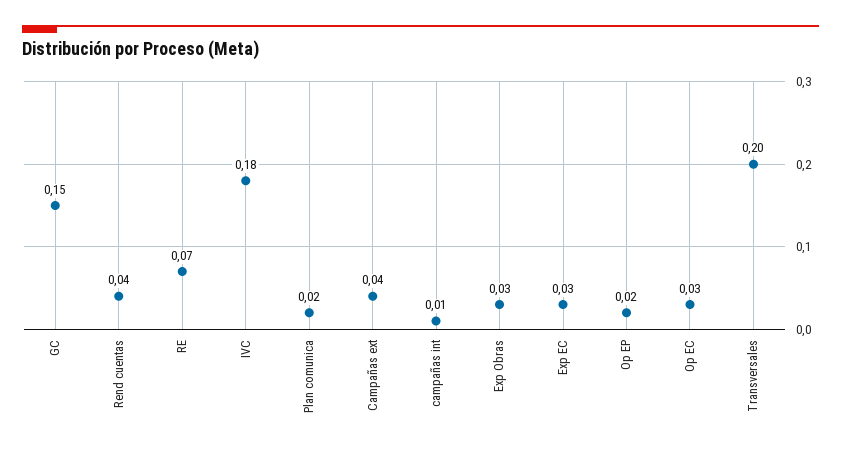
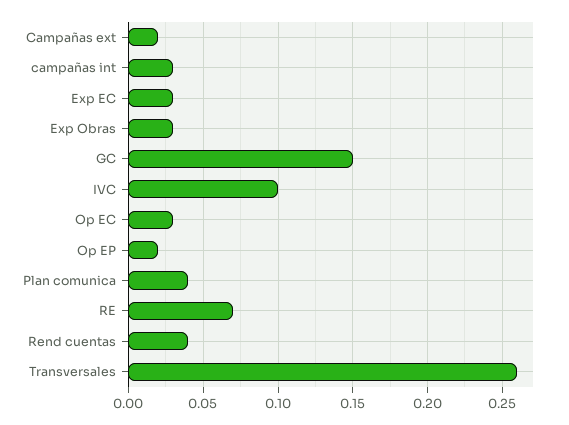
  {
    "GC": 0.15,
    "Rend cuentas": 0.04,
    "RE": 0.07,
-   "IVC": 0.18,
+   "IVC": 0.1,
-   "Plan comunica": 0.02,
+   "Plan comunica": 0.04,
-   "Campañas ext": 0.04,
+   "Campañas ext": 0.02,
-   "campañas int": 0.01,
+   "campañas int": 0.03,
    "Exp Obras": 0.03,
    "Exp EC": 0.03,
    "Op EP": 0.02,
    "Op EC": 0.03,
-   "Transversales": 0.2
+   "Transversales": 0.26
  }

